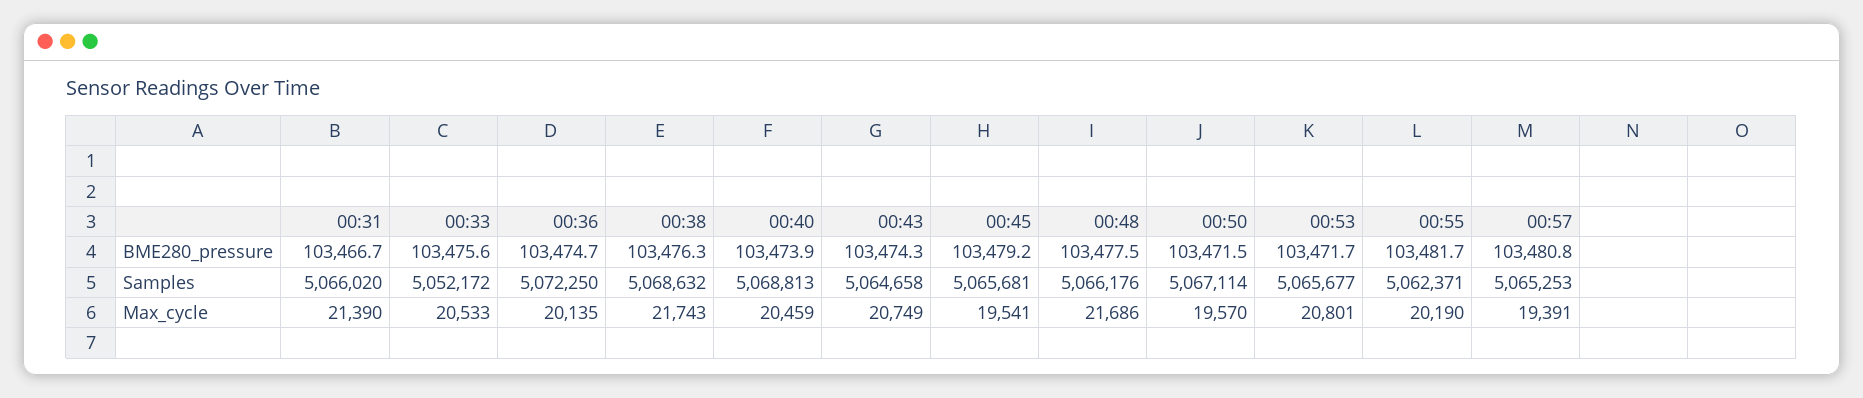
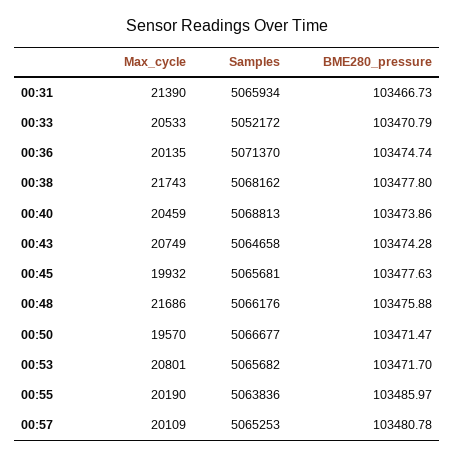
  {
    "00:31": {
      "BME280_pressure": 103466.73,
-     "Samples": 5066020,
+     "Samples": 5065934,
      "Max_cycle": 21390
    },
    "00:33": {
-     "BME280_pressure": 103475.6,
+     "BME280_pressure": 103470.79,
      "Samples": 5052172,
      "Max_cycle": 20533
    },
    "00:36": {
      "BME280_pressure": 103474.74,
-     "Samples": 5072250,
+     "Samples": 5071370,
      "Max_cycle": 20135
    },
    "00:38": {
-     "BME280_pressure": 103476.3,
+     "BME280_pressure": 103477.8,
-     "Samples": 5068632,
+     "Samples": 5068162,
      "Max_cycle": 21743
    },
    "00:40": {
      "BME280_pressure": 103473.86,
      "Samples": 5068813,
      "Max_cycle": 20459
    },
    "00:43": {
      "BME280_pressure": 103474.28,
      "Samples": 5064658,
      "Max_cycle": 20749
    },
    "00:45": {
-     "BME280_pressure": 103479.2,
+     "BME280_pressure": 103477.63,
      "Samples": 5065681,
-     "Max_cycle": 19541
+     "Max_cycle": 19932
    },
    "00:48": {
-     "BME280_pressure": 103477.5,
+     "BME280_pressure": 103475.88,
      "Samples": 5066176,
      "Max_cycle": 21686
    },
    "00:50": {
      "BME280_pressure": 103471.47,
-     "Samples": 5067114,
+     "Samples": 5066677,
      "Max_cycle": 19570
    },
    "00:53": {
      "BME280_pressure": 103471.7,
-     "Samples": 5065677,
+     "Samples": 5065682,
      "Max_cycle": 20801
    },
    "00:55": {
-     "BME280_pressure": 103481.7,
+     "BME280_pressure": 103485.97,
-     "Samples": 5062371,
+     "Samples": 5063836,
      "Max_cycle": 20190
    },
    "00:57": {
      "BME280_pressure": 103480.78,
      "Samples": 5065253,
-     "Max_cycle": 19391
+     "Max_cycle": 20109
    }
  }

